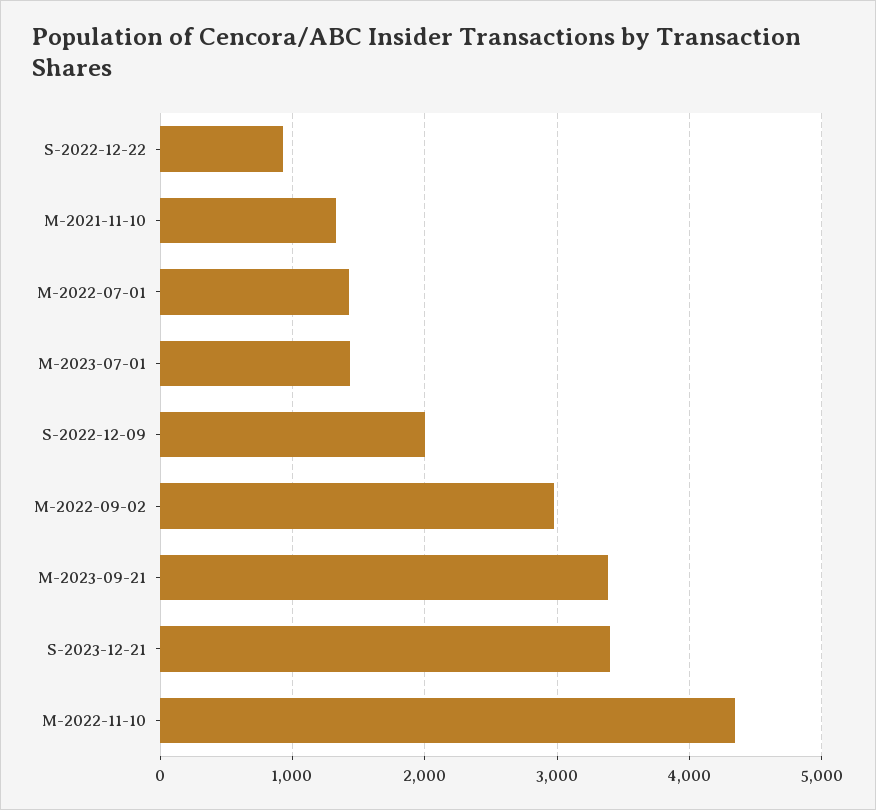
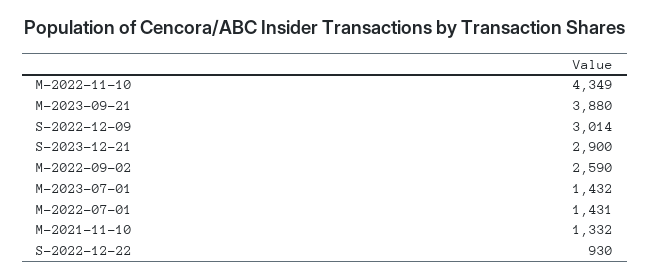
  {
    "S-2022-12-22": 930,
    "M-2021-11-10": 1332,
    "M-2022-07-01": 1431,
    "M-2023-07-01": 1432,
-   "S-2022-12-09": 2000,
+   "S-2022-12-09": 3014,
-   "M-2022-09-02": 3000,
+   "M-2022-09-02": 2590,
-   "M-2023-09-21": 3400,
+   "M-2023-09-21": 3880,
-   "S-2023-12-21": 3400,
+   "S-2023-12-21": 2900,
    "M-2022-11-10": 4349
  }

